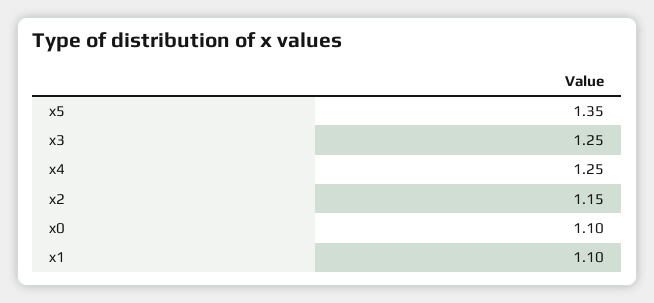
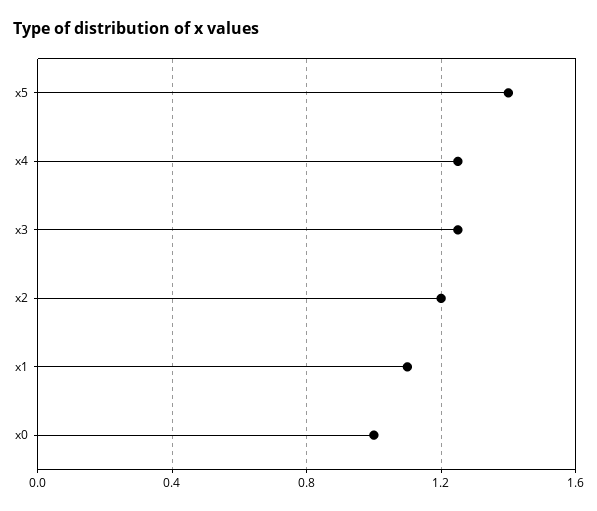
  {
-   "x5": 1.35,
+   "x5": 1.4,
    "x3": 1.25,
    "x4": 1.25,
-   "x2": 1.15,
+   "x2": 1.2,
-   "x0": 1.1,
+   "x0": 1,
    "x1": 1.1
  }

